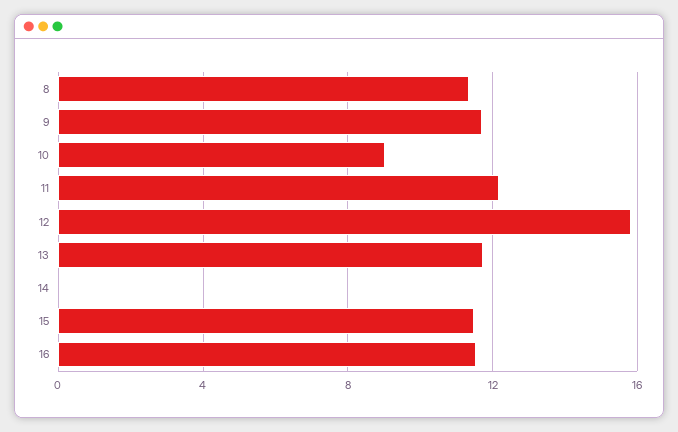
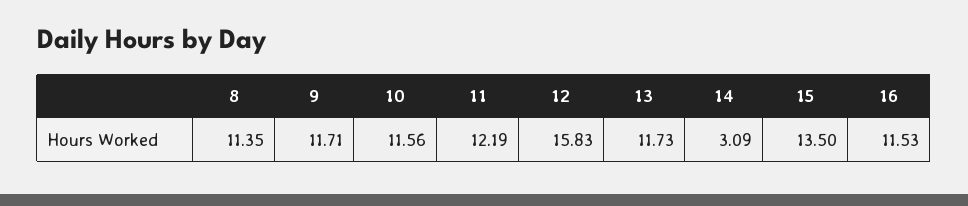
  {
    "8": 11.35,
    "9": 11.71,
-   "10": 9,
+   "10": 11.56,
    "11": 12.19,
    "12": 15.83,
    "13": 11.73,
-   "14": 0,
+   "14": 3.09,
-   "15": 11.5,
+   "15": 13.5,
    "16": 11.53
  }

